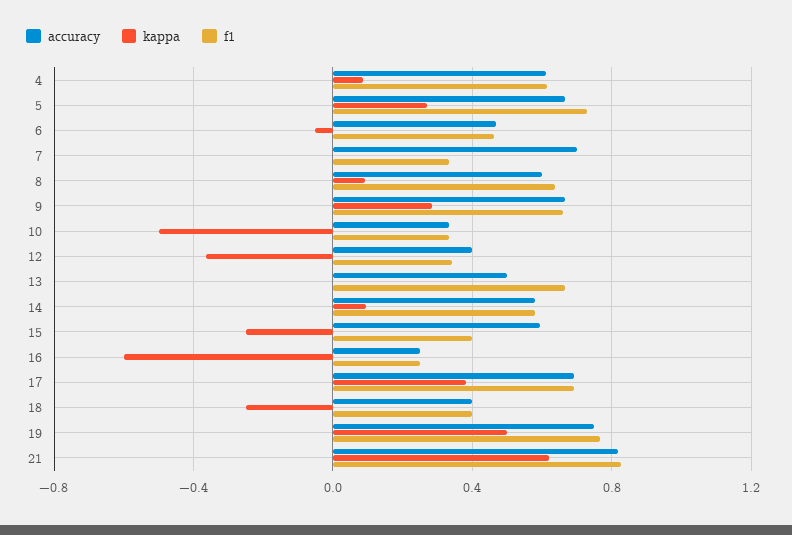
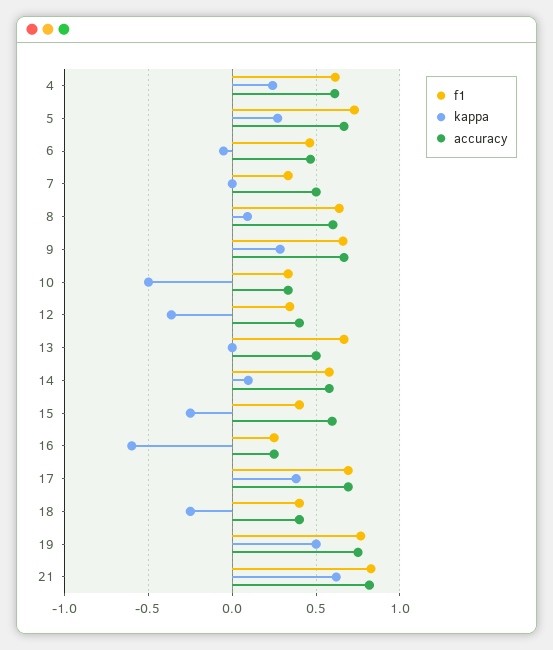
  {
    "accuracy": {
      "4": 0.6,
      "5": 0.65,
      "6": 0.45,
-     "7": 0.7,
+     "7": 0.5,
      "8": 0.6,
      "9": 0.65,
      "10": 0.35,
      "12": 0.4,
      "13": 0.5,
      "14": 0.6,
      "15": 0.6,
      "16": 0.25,
      "17": 0.7,
      "18": 0.4,
      "19": 0.75,
      "21": 0.8
    },
    "kappa": {
-     "4": 0.1,
+     "4": 0.25,
      "5": 0.25,
      "6": -0.05,
      "7": 0,
      "8": 0.1,
      "9": 0.3,
      "10": -0.5,
      "12": -0.35,
      "13": 0,
      "14": 0.1,
      "15": -0.25,
      "16": -0.6,
      "17": 0.4,
      "18": -0.25,
      "19": 0.5,
      "21": 0.6
    },
    "f1": {
      "4": 0.6,
      "5": 0.75,
      "6": 0.45,
      "7": 0.35,
      "8": 0.65,
      "9": 0.65,
      "10": 0.35,
      "12": 0.35,
      "13": 0.65,
      "14": 0.6,
      "15": 0.4,
      "16": 0.25,
      "17": 0.7,
      "18": 0.4,
      "19": 0.75,
      "21": 0.85
    }
  }

